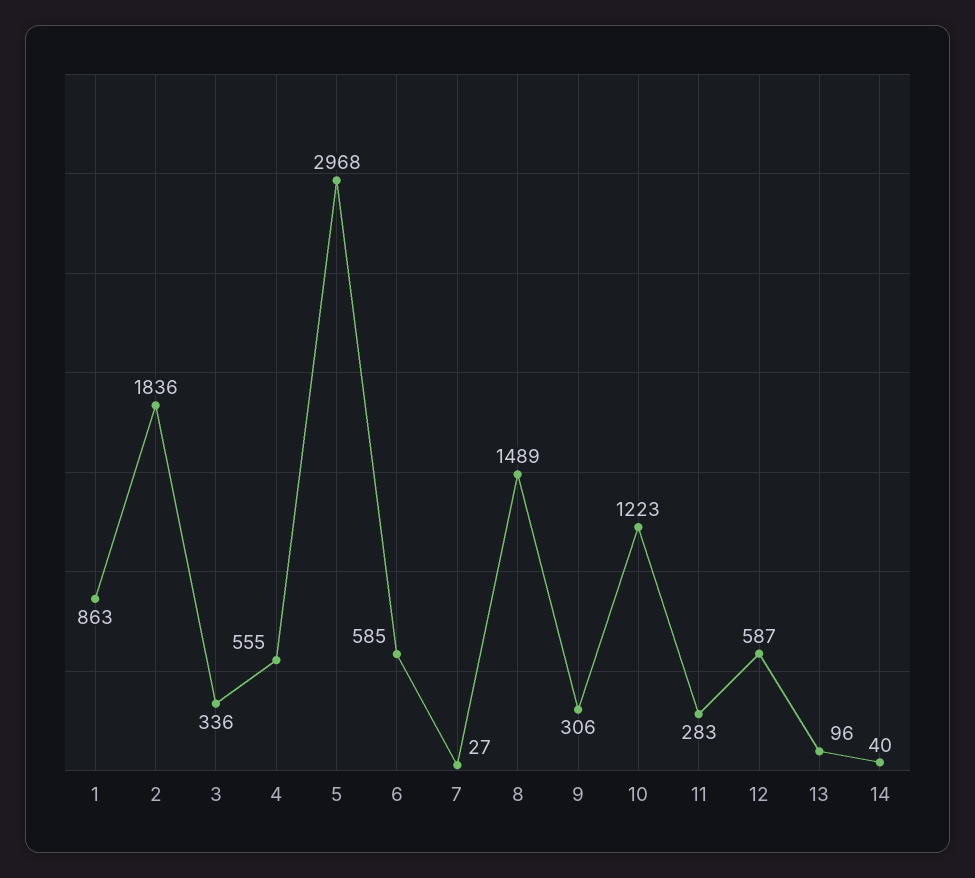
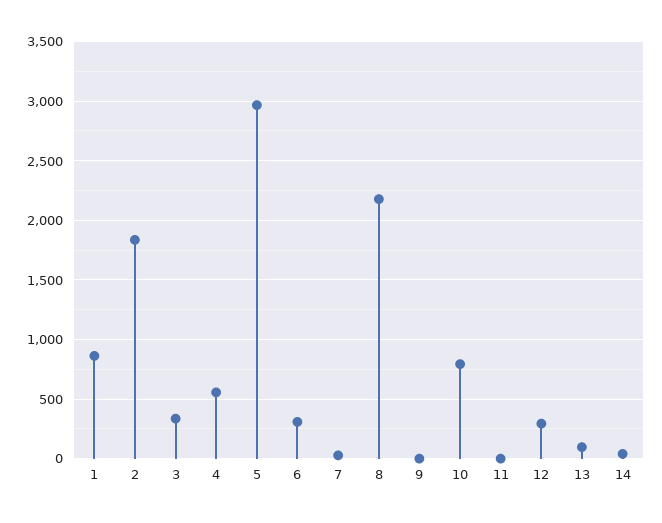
  {
    "1": 863,
    "2": 1836,
    "3": 336,
    "4": 555,
    "5": 2968,
-   "6": 585,
+   "6": 300,
    "7": 27,
-   "8": 1489,
+   "8": 2200,
-   "9": 306,
+   "9": 0,
-   "10": 1223,
+   "10": 800,
-   "11": 283,
+   "11": 0,
-   "12": 587,
+   "12": 300,
    "13": 96,
    "14": 40
  }

